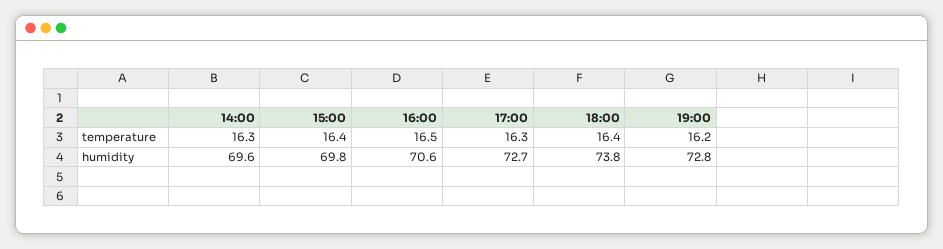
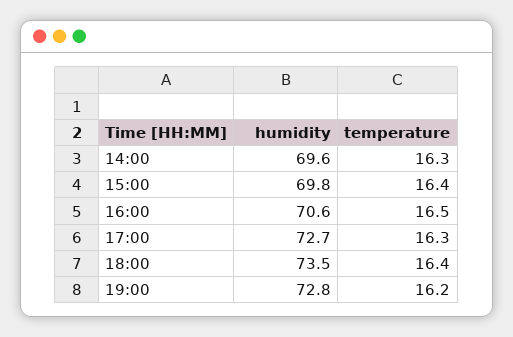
  {
    "14:00": {
      "temperature": 16.3,
      "humidity": 69.6
    },
    "15:00": {
      "temperature": 16.4,
      "humidity": 69.8
    },
    "16:00": {
      "temperature": 16.5,
      "humidity": 70.6
    },
    "17:00": {
      "temperature": 16.3,
      "humidity": 72.7
    },
    "18:00": {
      "temperature": 16.4,
-     "humidity": 73.8
+     "humidity": 73.5
    },
    "19:00": {
      "temperature": 16.2,
      "humidity": 72.8
    }
  }

